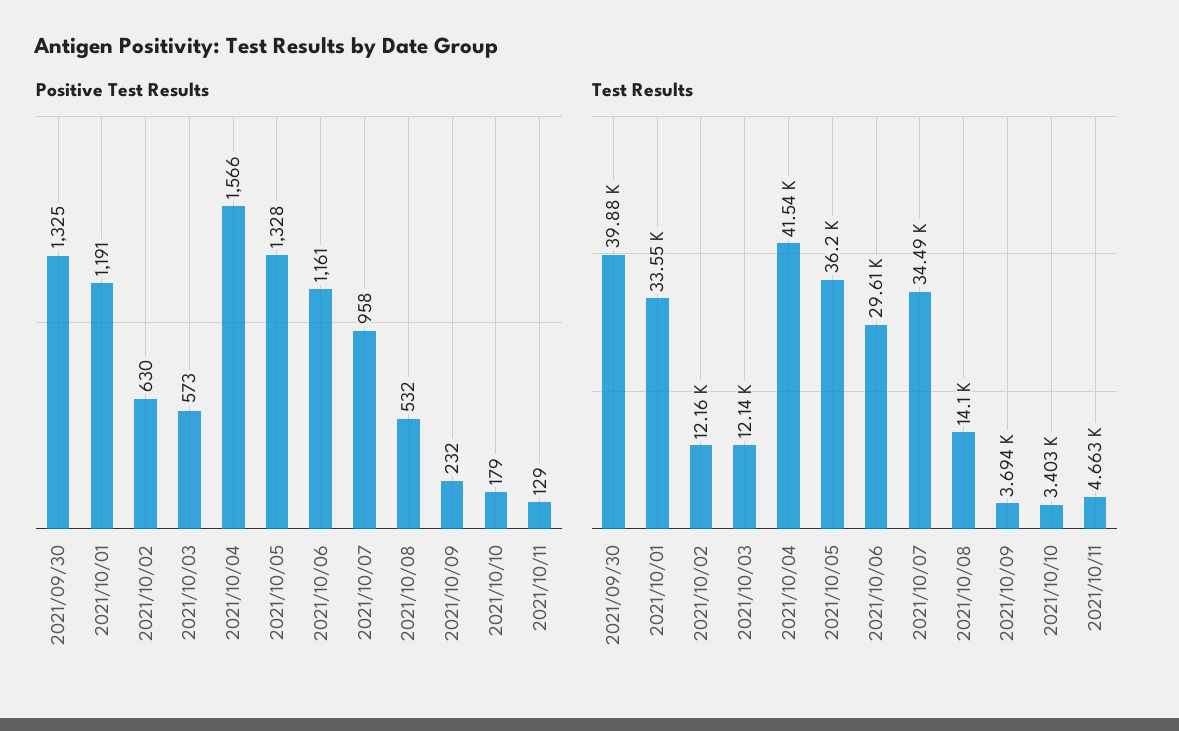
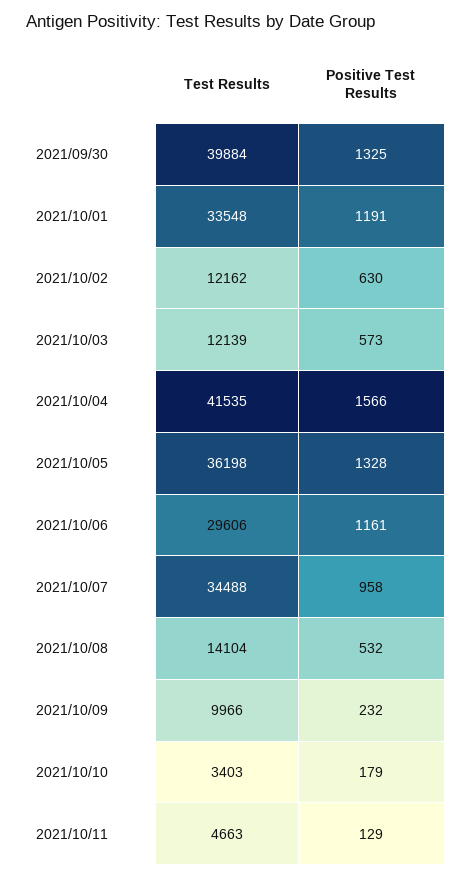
  {
    "Positive Test Results": {
      "2021/09/30": 1325,
      "2021/10/01": 1191,
      "2021/10/02": 630,
      "2021/10/03": 573,
      "2021/10/04": 1566,
      "2021/10/05": 1328,
      "2021/10/06": 1161,
      "2021/10/07": 958,
      "2021/10/08": 532,
      "2021/10/09": 232,
      "2021/10/10": 179,
      "2021/10/11": 129
    },
    "Test Results": {
      "2021/09/30": 39884,
      "2021/10/01": 33548,
      "2021/10/02": 12162,
      "2021/10/03": 12139,
      "2021/10/04": 41535,
      "2021/10/05": 36198,
      "2021/10/06": 29606,
      "2021/10/07": 34488,
      "2021/10/08": 14104,
-     "2021/10/09": 3694,
+     "2021/10/09": 9966,
      "2021/10/10": 3403,
      "2021/10/11": 4663
    }
  }

